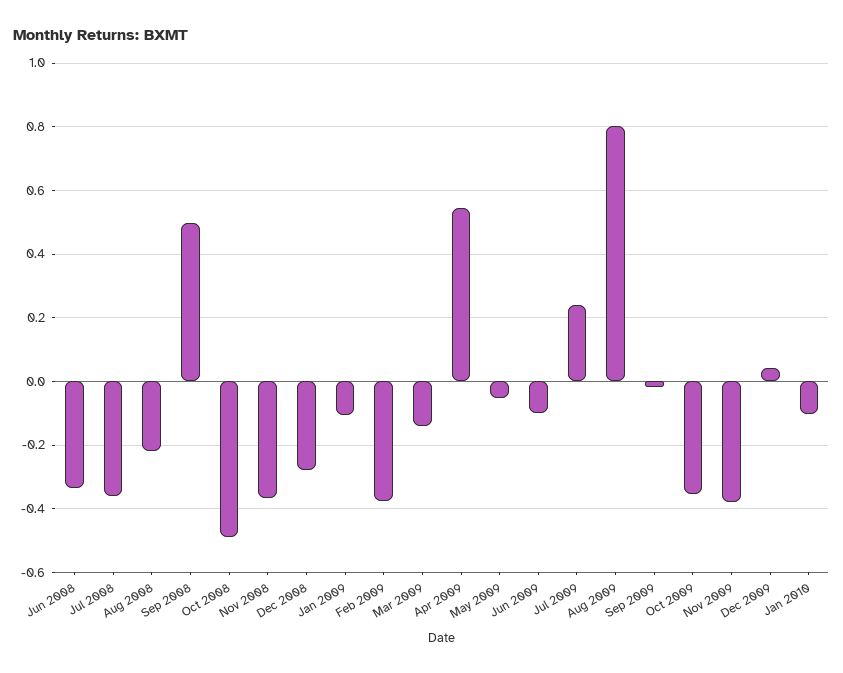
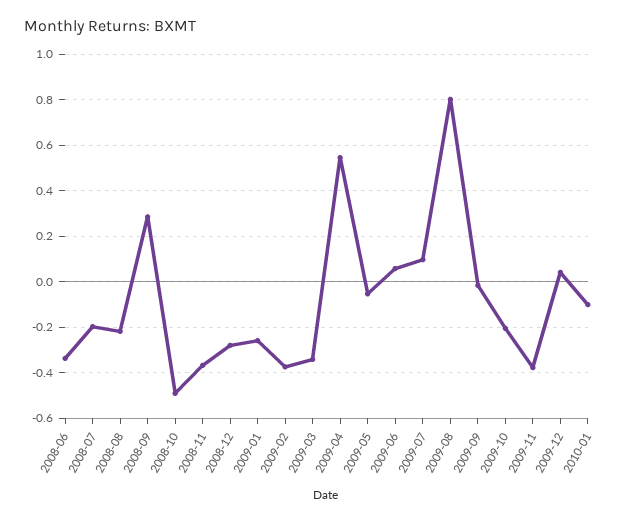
  {
    "Jun 2008": -0.34,
-   "Jul 2008": -0.36,
+   "Jul 2008": -0.2,
    "Aug 2008": -0.22,
-   "Sep 2008": 0.5,
+   "Sep 2008": 0.3,
    "Oct 2008": -0.5,
    "Nov 2008": -0.36,
    "Dec 2008": -0.28,
-   "Jan 2009": -0.1,
+   "Jan 2009": -0.25,
    "Feb 2009": -0.38,
-   "Mar 2009": -0.14,
+   "Mar 2009": -0.35,
    "Apr 2009": 0.54,
    "May 2009": -0.06,
-   "Jun 2009": -0.1,
+   "Jun 2009": 0.05,
-   "Jul 2009": 0.24,
+   "Jul 2009": 0.1,
    "Aug 2009": 0.8,
    "Sep 2009": -0.02,
-   "Oct 2009": -0.36,
+   "Oct 2009": -0.2,
    "Nov 2009": -0.38,
    "Dec 2009": 0.04,
    "Jan 2010": -0.1
  }

